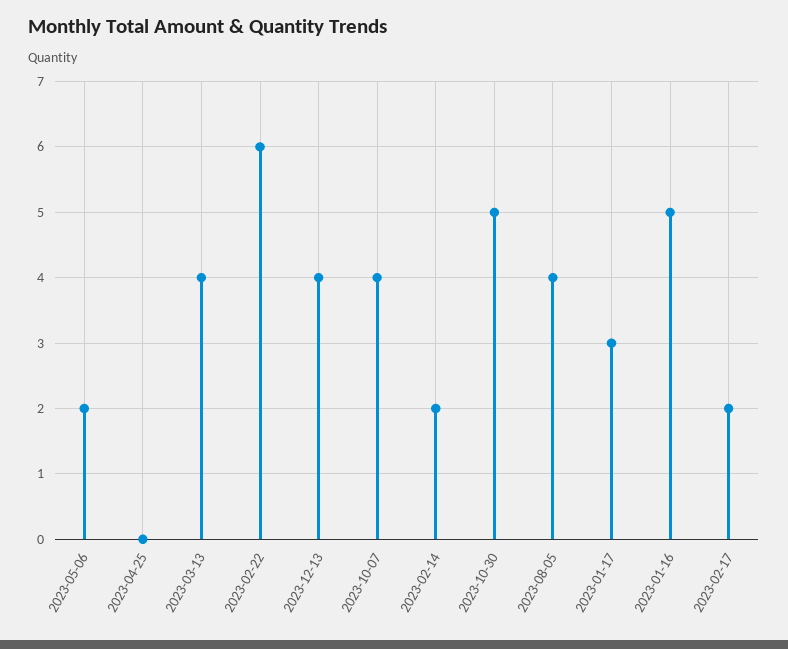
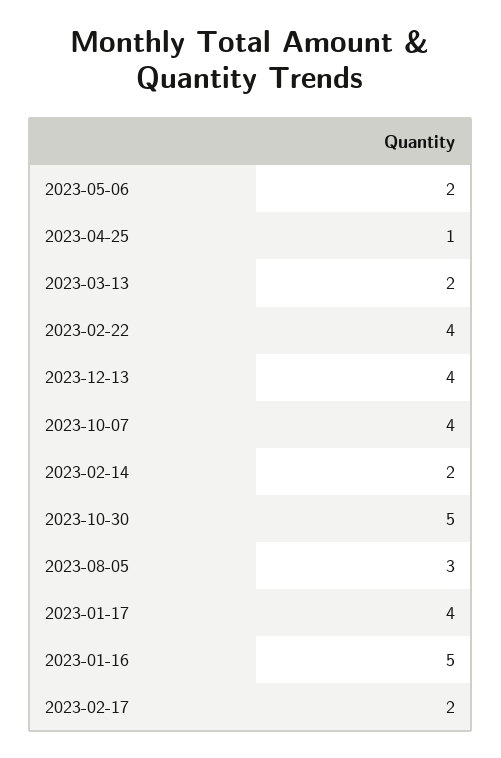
  {
    "2023-05-06": 2,
-   "2023-04-25": 0,
+   "2023-04-25": 1,
-   "2023-03-13": 4,
+   "2023-03-13": 2,
-   "2023-02-22": 6,
+   "2023-02-22": 4,
    "2023-12-13": 4,
    "2023-10-07": 4,
    "2023-02-14": 2,
    "2023-10-30": 5,
-   "2023-08-05": 4,
+   "2023-08-05": 3,
-   "2023-01-17": 3,
+   "2023-01-17": 4,
    "2023-01-16": 5,
    "2023-02-17": 2
  }

